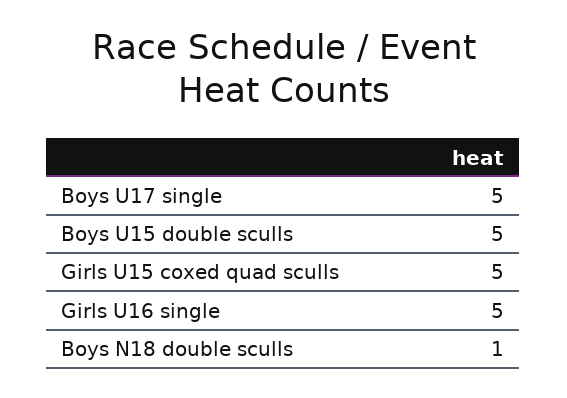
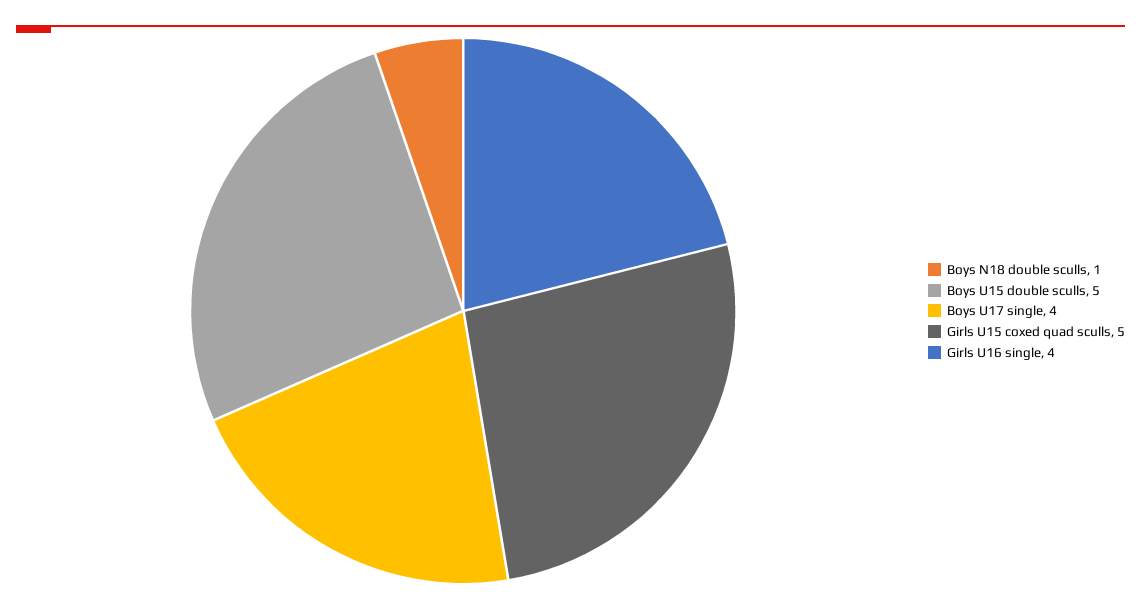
  {
-   "Boys U17 single": 5,
+   "Boys U17 single": 4,
    "Boys U15 double sculls": 5,
    "Girls U15 coxed quad sculls": 5,
-   "Girls U16 single": 5,
+   "Girls U16 single": 4,
    "Boys N18 double sculls": 1
  }

